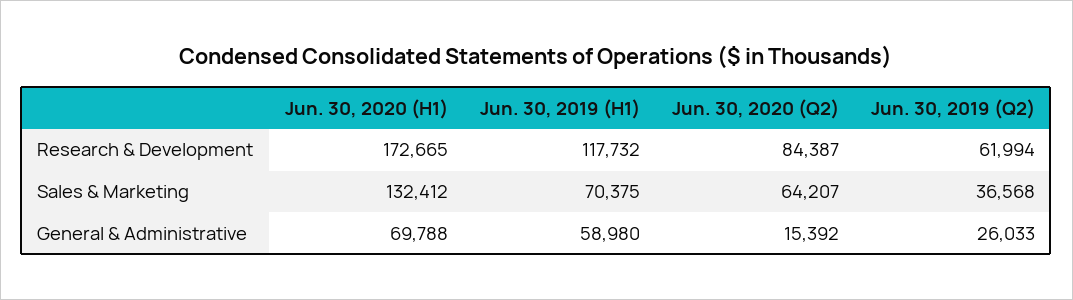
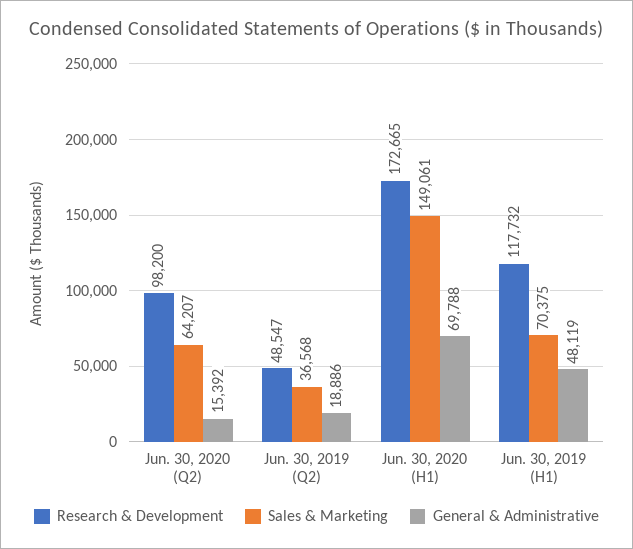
  {
    "Research & Development": {
      "Jun. 30, 2020 (H1)": 172665,
      "Jun. 30, 2019 (H1)": 117732,
-     "Jun. 30, 2020 (Q2)": 84387,
+     "Jun. 30, 2020 (Q2)": 98200,
-     "Jun. 30, 2019 (Q2)": 61994
+     "Jun. 30, 2019 (Q2)": 48547
    },
    "Sales & Marketing": {
-     "Jun. 30, 2020 (H1)": 132412,
+     "Jun. 30, 2020 (H1)": 149061,
      "Jun. 30, 2019 (H1)": 70375,
      "Jun. 30, 2020 (Q2)": 64207,
      "Jun. 30, 2019 (Q2)": 36568
    },
    "General & Administrative": {
      "Jun. 30, 2020 (H1)": 69788,
-     "Jun. 30, 2019 (H1)": 58980,
+     "Jun. 30, 2019 (H1)": 48119,
      "Jun. 30, 2020 (Q2)": 15392,
-     "Jun. 30, 2019 (Q2)": 26033
+     "Jun. 30, 2019 (Q2)": 18886
    }
  }

